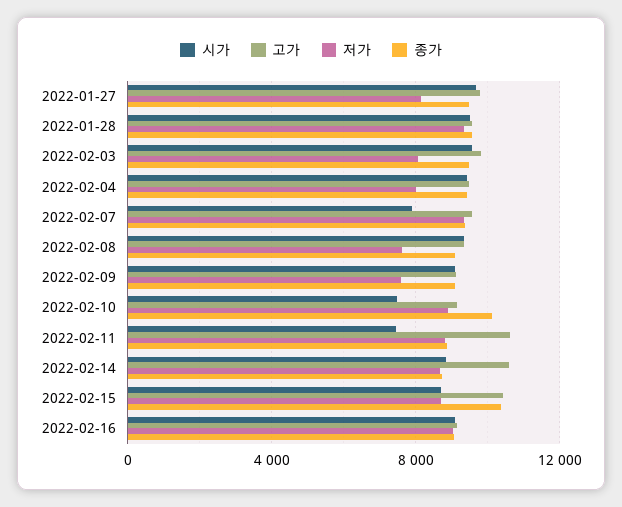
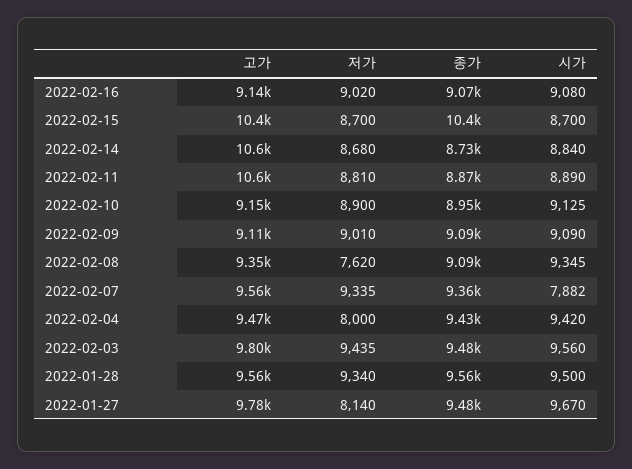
  {
    "시가": {
      "2022-01-27": 9670,
      "2022-01-28": 9500,
      "2022-02-03": 9560,
      "2022-02-04": 9420,
      "2022-02-07": 7882,
      "2022-02-08": 9345,
      "2022-02-09": 9090,
-     "2022-02-10": 7500,
+     "2022-02-10": 9125,
-     "2022-02-11": 7500,
+     "2022-02-11": 8890,
      "2022-02-14": 8840,
      "2022-02-15": 8700,
      "2022-02-16": 9080
    },
    "고가": {
      "2022-01-27": 9780,
      "2022-01-28": 9560,
      "2022-02-03": 9800,
      "2022-02-04": 9470,
      "2022-02-07": 9560,
      "2022-02-08": 9350,
      "2022-02-09": 9110,
      "2022-02-10": 9150,
      "2022-02-11": 10600,
      "2022-02-14": 10600,
      "2022-02-15": 10400,
      "2022-02-16": 9140
    },
    "저가": {
      "2022-01-27": 8140,
      "2022-01-28": 9340,
-     "2022-02-03": 8000,
+     "2022-02-03": 9435,
      "2022-02-04": 8000,
      "2022-02-07": 9335,
      "2022-02-08": 7620,
-     "2022-02-09": 7500,
+     "2022-02-09": 9010,
      "2022-02-10": 8900,
      "2022-02-11": 8810,
      "2022-02-14": 8680,
      "2022-02-15": 8700,
      "2022-02-16": 9020
    },
    "종가": {
      "2022-01-27": 9480,
      "2022-01-28": 9560,
      "2022-02-03": 9480,
      "2022-02-04": 9430,
      "2022-02-07": 9360,
      "2022-02-08": 9090,
      "2022-02-09": 9090,
-     "2022-02-10": 10000,
+     "2022-02-10": 8950,
      "2022-02-11": 8870,
      "2022-02-14": 8730,
      "2022-02-15": 10400,
      "2022-02-16": 9070
    }
  }

